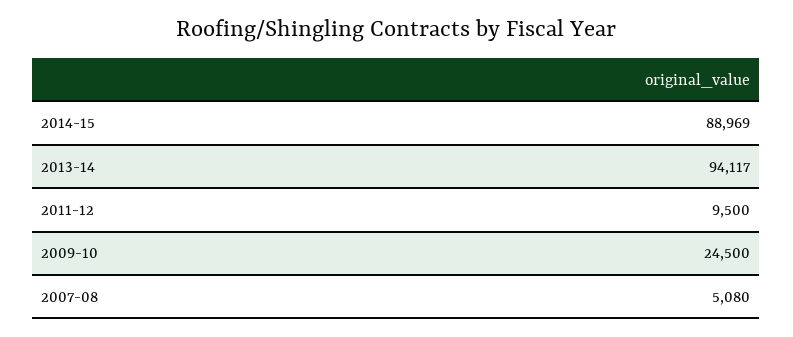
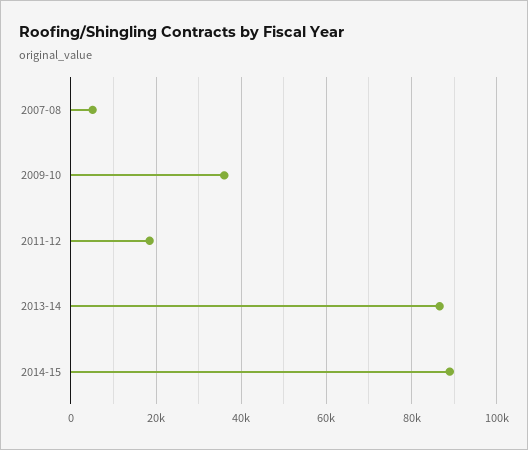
  {
    "2014-15": 88969,
-   "2013-14": 94117,
+   "2013-14": 86000,
-   "2011-12": 9500,
+   "2011-12": 18000,
-   "2009-10": 24500,
+   "2009-10": 36000,
    "2007-08": 5080
  }

